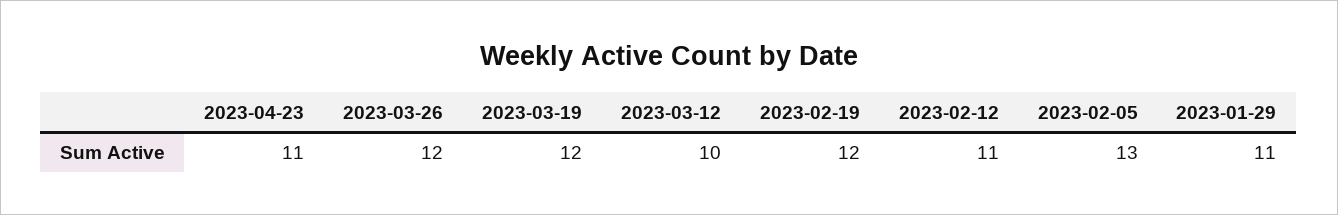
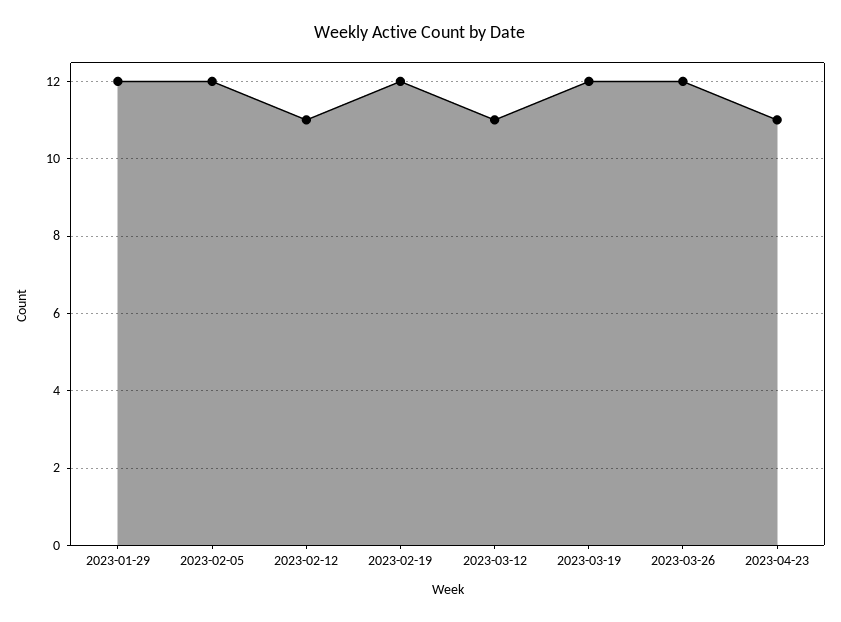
  {
    "2023-04-23": 11,
    "2023-03-26": 12,
    "2023-03-19": 12,
-   "2023-03-12": 10,
+   "2023-03-12": 11,
    "2023-02-19": 12,
    "2023-02-12": 11,
-   "2023-02-05": 13,
+   "2023-02-05": 12,
-   "2023-01-29": 11
+   "2023-01-29": 12
  }

